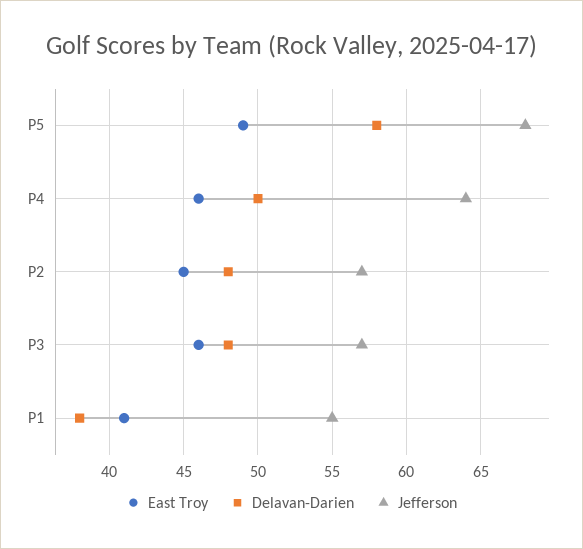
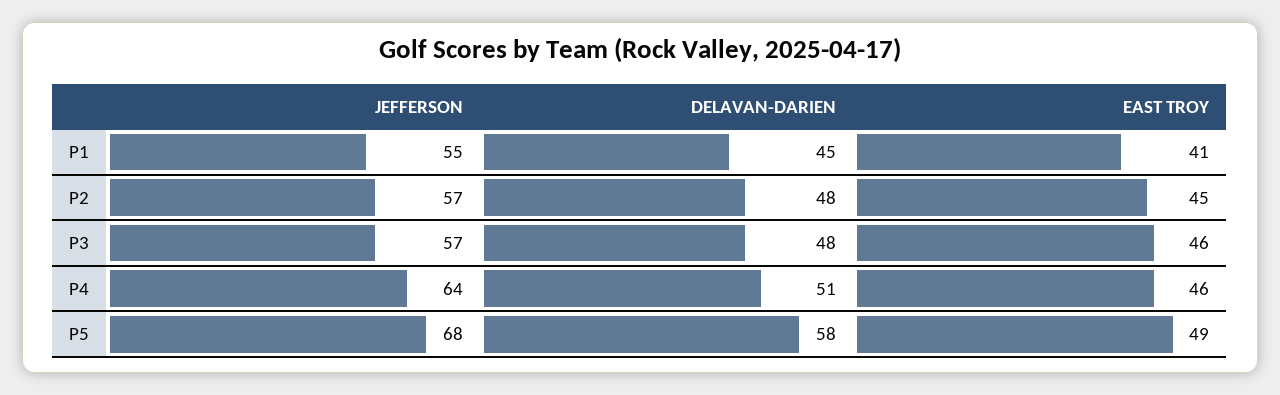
  {
    "East Troy": {
      "P5": 49,
      "P4": 46,
      "P2": 45,
      "P3": 46,
      "P1": 41
    },
    "Delavan-Darien": {
      "P5": 58,
-     "P4": 50,
+     "P4": 51,
      "P2": 48,
      "P3": 48,
-     "P1": 38
+     "P1": 45
    },
    "Jefferson": {
      "P5": 68,
      "P4": 64,
      "P2": 57,
      "P3": 57,
      "P1": 55
    }
  }

